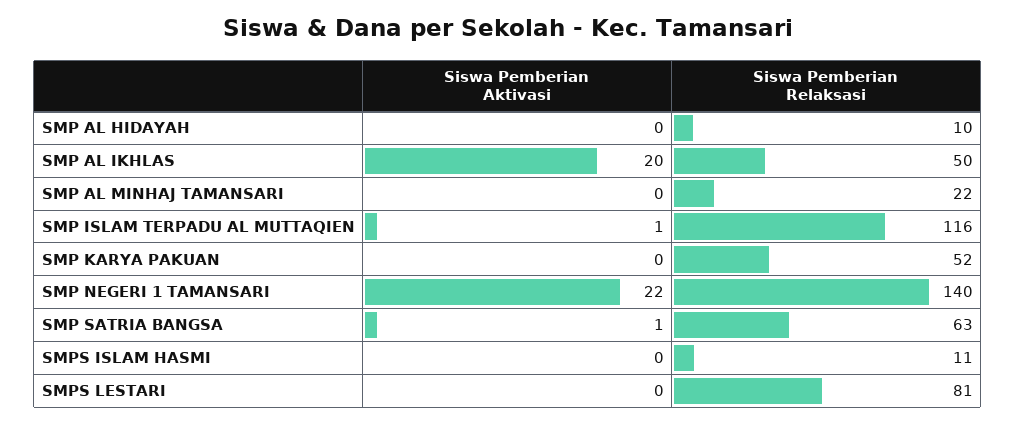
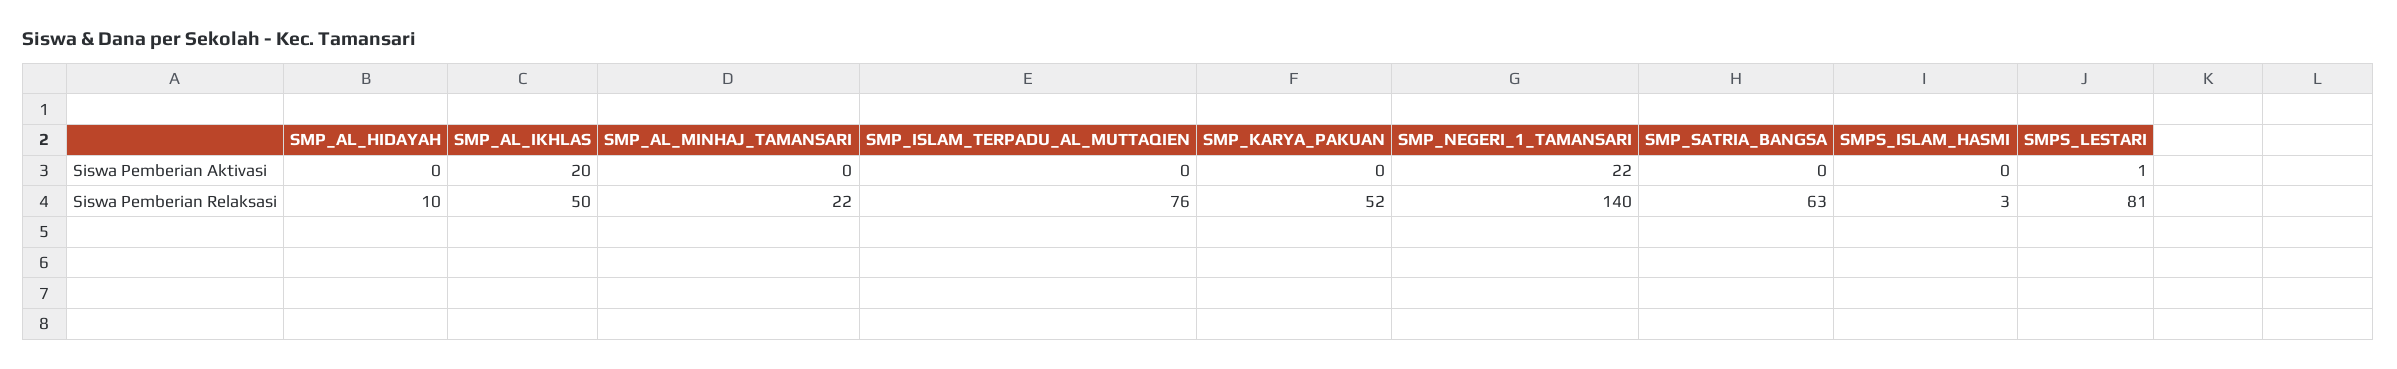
  {
    "Siswa Pemberian Aktivasi": {
      "SMP AL HIDAYAH": 0,
      "SMP AL IKHLAS": 20,
      "SMP AL MINHAJ TAMANSARI": 0,
-     "SMP ISLAM TERPADU AL MUTTAQIEN": 1,
+     "SMP ISLAM TERPADU AL MUTTAQIEN": 0,
      "SMP KARYA PAKUAN": 0,
      "SMP NEGERI 1 TAMANSARI": 22,
-     "SMP SATRIA BANGSA": 1,
+     "SMP SATRIA BANGSA": 0,
      "SMPS ISLAM HASMI": 0,
-     "SMPS LESTARI": 0
+     "SMPS LESTARI": 1
    },
    "Siswa Pemberian Relaksasi": {
      "SMP AL HIDAYAH": 10,
      "SMP AL IKHLAS": 50,
      "SMP AL MINHAJ TAMANSARI": 22,
-     "SMP ISLAM TERPADU AL MUTTAQIEN": 116,
+     "SMP ISLAM TERPADU AL MUTTAQIEN": 76,
      "SMP KARYA PAKUAN": 52,
      "SMP NEGERI 1 TAMANSARI": 140,
      "SMP SATRIA BANGSA": 63,
-     "SMPS ISLAM HASMI": 11,
+     "SMPS ISLAM HASMI": 3,
      "SMPS LESTARI": 81
    }
  }

